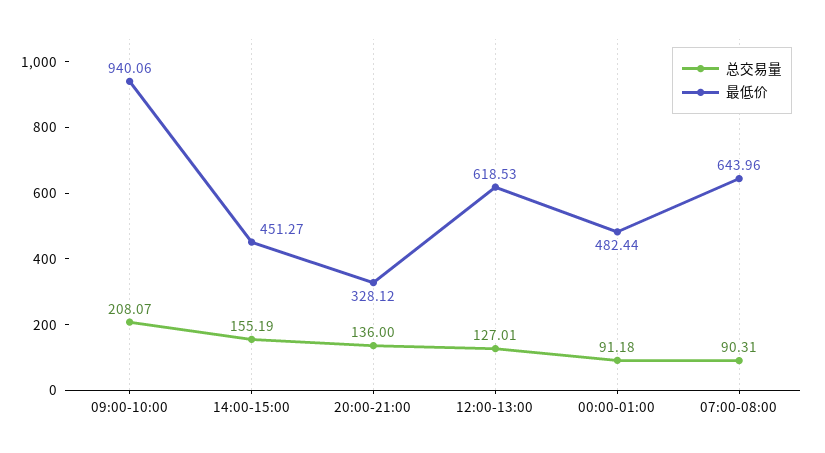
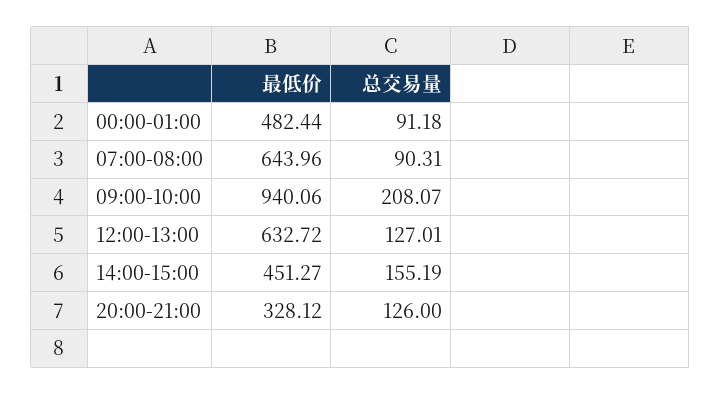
  {
    "总交易量": {
      "09:00-10:00": 208.07,
      "14:00-15:00": 155.19,
-     "20:00-21:00": 136,
+     "20:00-21:00": 126,
      "12:00-13:00": 127.01,
      "00:00-01:00": 91.18,
      "07:00-08:00": 90.31
    },
    "最低价": {
      "09:00-10:00": 940.06,
      "14:00-15:00": 451.27,
      "20:00-21:00": 328.12,
-     "12:00-13:00": 618.53,
+     "12:00-13:00": 632.72,
      "00:00-01:00": 482.44,
      "07:00-08:00": 643.96
    }
  }

